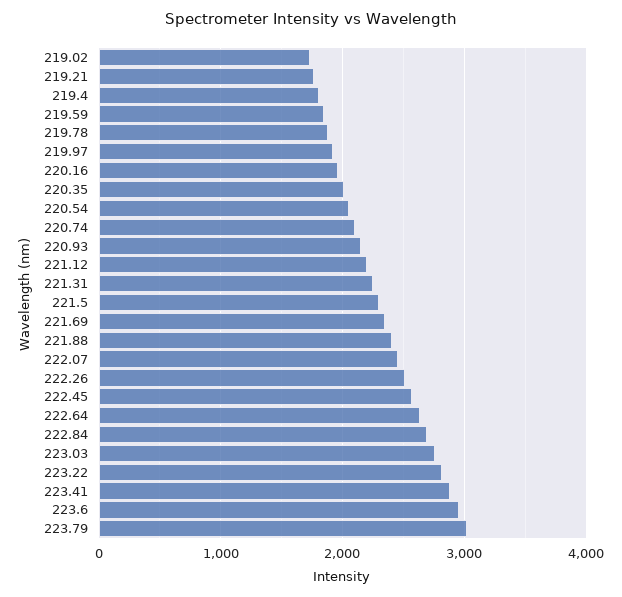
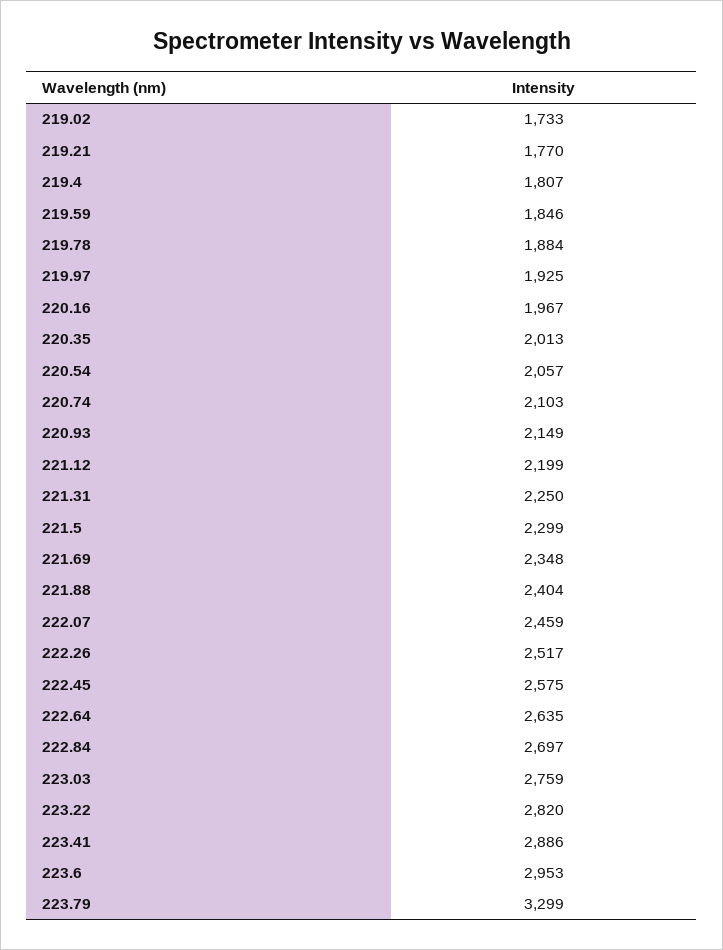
  {
    "219.02": 1733,
    "219.21": 1770,
    "219.4": 1807,
    "219.59": 1846,
    "219.78": 1884,
    "219.97": 1925,
    "220.16": 1967,
    "220.35": 2013,
    "220.54": 2057,
    "220.74": 2103,
    "220.93": 2149,
    "221.12": 2199,
    "221.31": 2250,
    "221.5": 2299,
    "221.69": 2348,
    "221.88": 2404,
    "222.07": 2459,
    "222.26": 2517,
    "222.45": 2575,
    "222.64": 2635,
    "222.84": 2697,
    "223.03": 2759,
    "223.22": 2820,
    "223.41": 2886,
    "223.6": 2953,
-   "223.79": 3000
+   "223.79": 3299
  }

